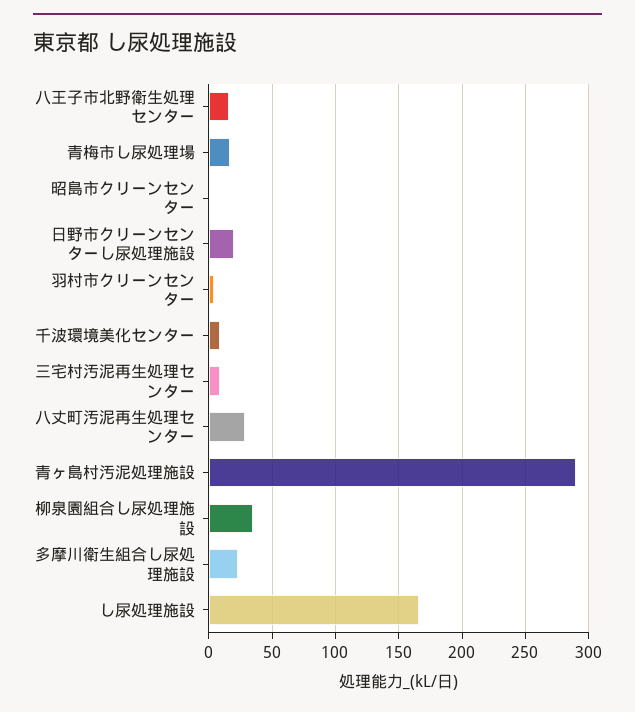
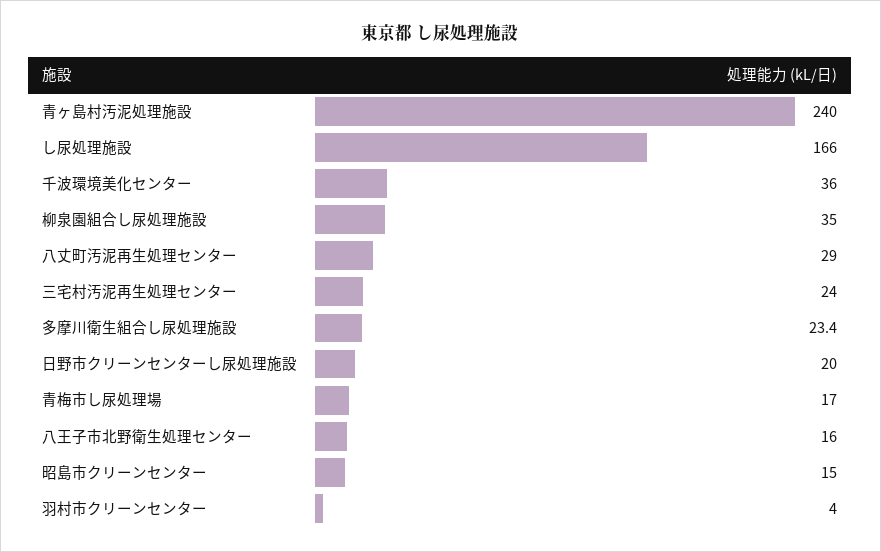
  {
    "八王子市北野衛生処理センター": 16,
    "青梅市し尿処理場": 17,
-   "昭島市クリーンセンター": 0,
+   "昭島市クリーンセンター": 15,
    "日野市クリーンセンターし尿処理施設": 20,
    "羽村市クリーンセンター": 4,
-   "千波環境美化センター": 10,
+   "千波環境美化センター": 36,
-   "三宅村汚泥再生処理センター": 10,
+   "三宅村汚泥再生処理センター": 24,
    "八丈町汚泥再生処理センター": 29,
-   "青ヶ島村汚泥処理施設": 290,
+   "青ヶ島村汚泥処理施設": 240,
    "柳泉園組合し尿処理施設": 35,
    "多摩川衛生組合し尿処理施設": 23.4,
    "し尿処理施設": 166
  }

